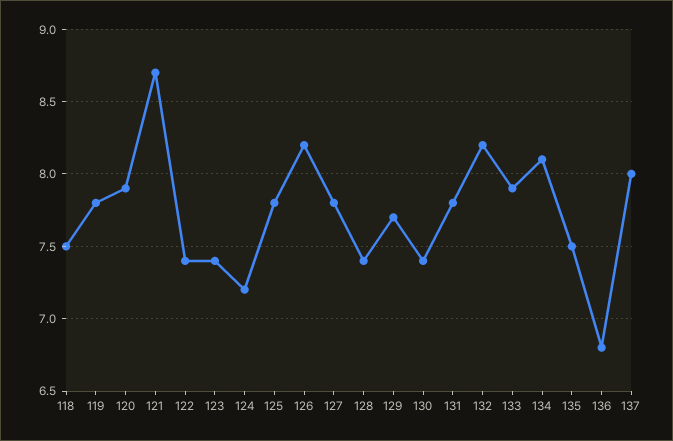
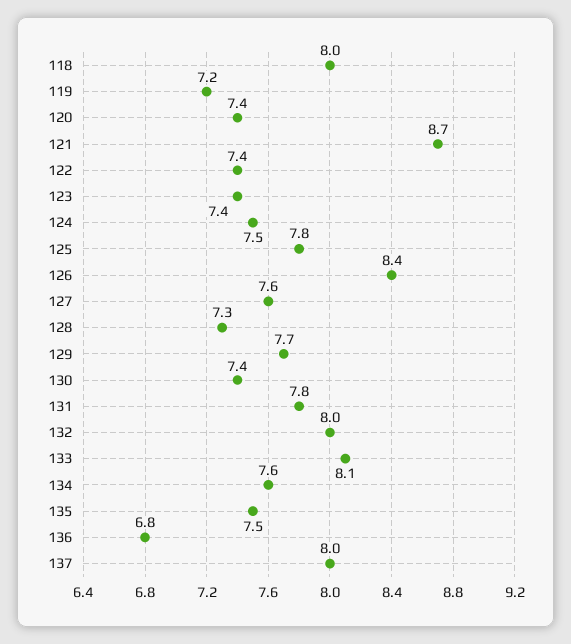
  {
-   "118": 7.5,
+   "118": 8,
-   "119": 7.8,
+   "119": 7.2,
-   "120": 7.9,
+   "120": 7.4,
    "121": 8.7,
    "122": 7.4,
    "123": 7.4,
-   "124": 7.2,
+   "124": 7.5,
    "125": 7.8,
-   "126": 8.2,
+   "126": 8.4,
-   "127": 7.8,
+   "127": 7.6,
-   "128": 7.4,
+   "128": 7.3,
    "129": 7.7,
    "130": 7.4,
    "131": 7.8,
-   "132": 8.2,
+   "132": 8,
-   "133": 7.9,
+   "133": 8.1,
-   "134": 8.1,
+   "134": 7.6,
    "135": 7.5,
    "136": 6.8,
    "137": 8
  }

